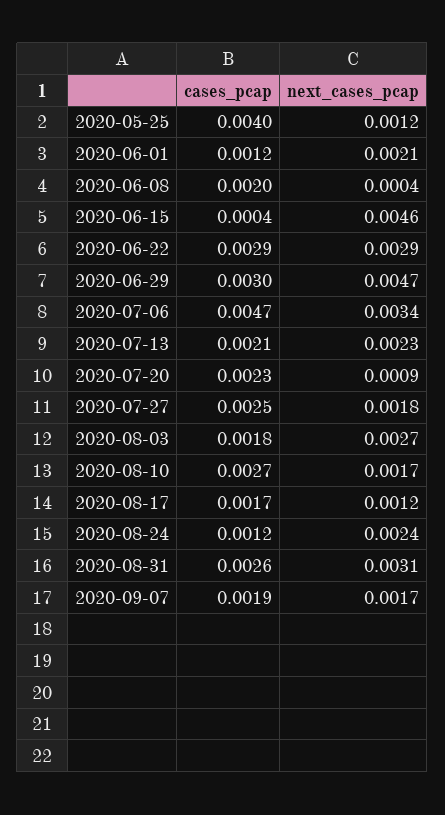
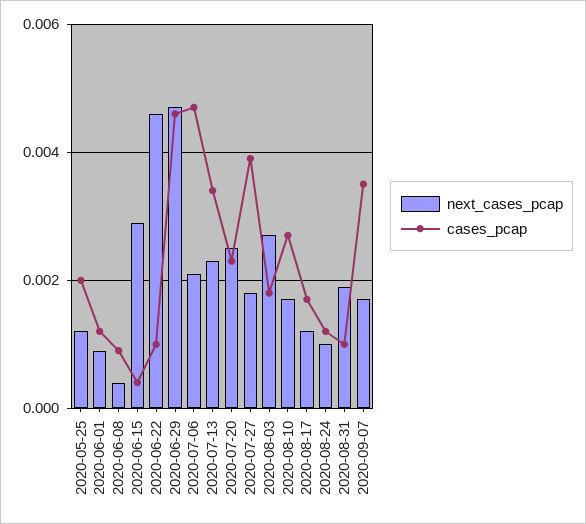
  {
    "cases_pcap": {
-     "2020-05-25": 0.004,
+     "2020-05-25": 0.002,
      "2020-06-01": 0.0012,
-     "2020-06-08": 0.002,
+     "2020-06-08": 0.001,
      "2020-06-15": 0.0004,
-     "2020-06-22": 0.0029,
+     "2020-06-22": 0.001,
-     "2020-06-29": 0.003,
+     "2020-06-29": 0.0045,
      "2020-07-06": 0.0047,
-     "2020-07-13": 0.0021,
+     "2020-07-13": 0.0035,
      "2020-07-20": 0.0023,
-     "2020-07-27": 0.0025,
+     "2020-07-27": 0.004,
      "2020-08-03": 0.0018,
      "2020-08-10": 0.0027,
      "2020-08-17": 0.0017,
      "2020-08-24": 0.0012,
-     "2020-08-31": 0.0026,
+     "2020-08-31": 0.001,
-     "2020-09-07": 0.0019
+     "2020-09-07": 0.0035
    },
    "next_cases_pcap": {
      "2020-05-25": 0.0012,
-     "2020-06-01": 0.0021,
+     "2020-06-01": 0.001,
      "2020-06-08": 0.0004,
-     "2020-06-15": 0.0046,
+     "2020-06-15": 0.003,
-     "2020-06-22": 0.0029,
+     "2020-06-22": 0.0045,
      "2020-06-29": 0.0047,
-     "2020-07-06": 0.0034,
+     "2020-07-06": 0.002,
      "2020-07-13": 0.0023,
-     "2020-07-20": 0.0009,
+     "2020-07-20": 0.0025,
      "2020-07-27": 0.0018,
      "2020-08-03": 0.0027,
      "2020-08-10": 0.0017,
      "2020-08-17": 0.0012,
-     "2020-08-24": 0.0024,
+     "2020-08-24": 0.001,
-     "2020-08-31": 0.0031,
+     "2020-08-31": 0.002,
      "2020-09-07": 0.0017
    }
  }

